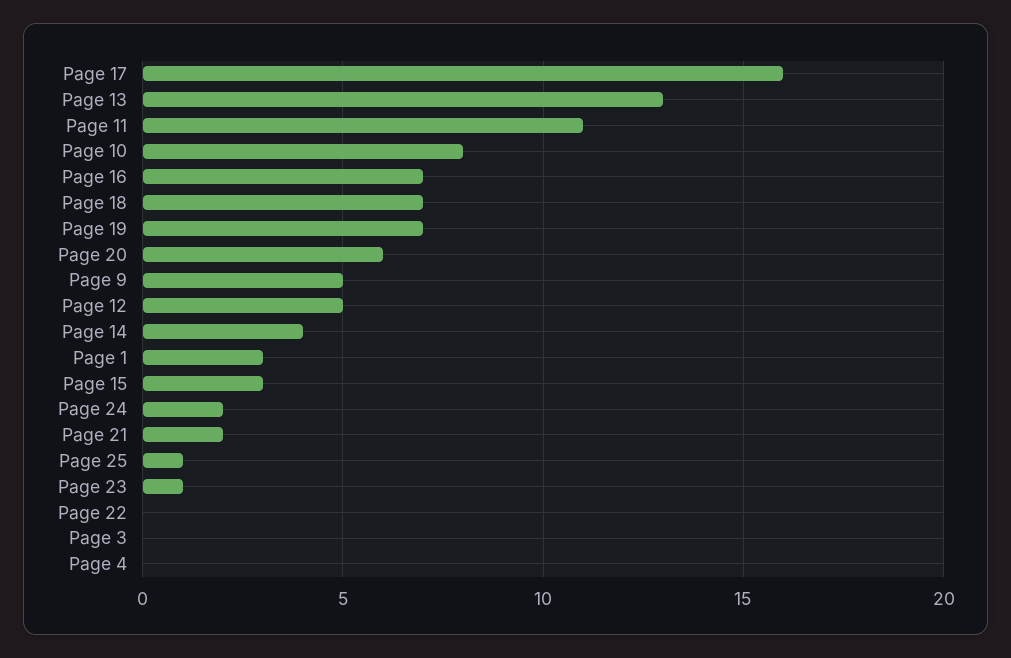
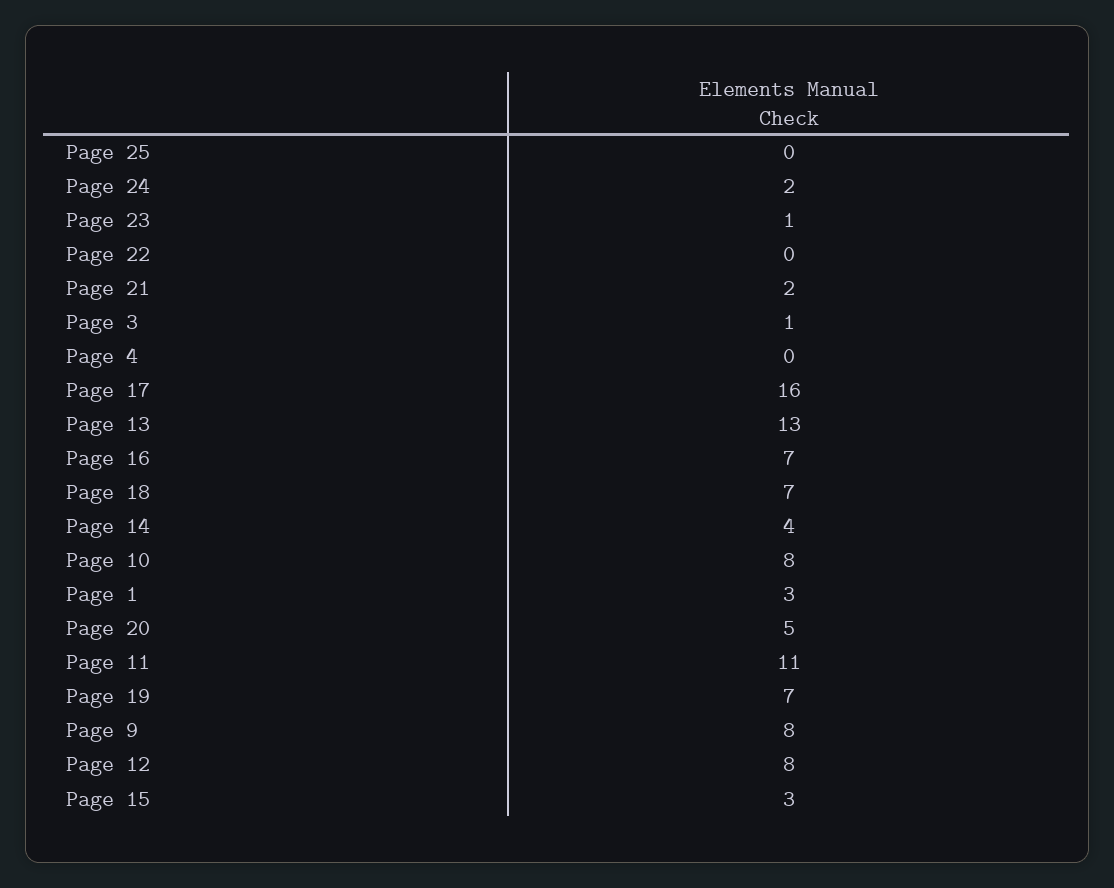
  {
    "Page 17": 16,
    "Page 13": 13,
    "Page 11": 11,
    "Page 10": 8,
    "Page 16": 7,
    "Page 18": 7,
    "Page 19": 7,
-   "Page 20": 6,
+   "Page 20": 5,
-   "Page 9": 5,
+   "Page 9": 8,
-   "Page 12": 5,
+   "Page 12": 8,
    "Page 14": 4,
    "Page 1": 3,
    "Page 15": 3,
    "Page 24": 2,
    "Page 21": 2,
-   "Page 25": 1,
+   "Page 25": 0,
    "Page 23": 1,
    "Page 22": 0,
-   "Page 3": 0,
+   "Page 3": 1,
    "Page 4": 0
  }

